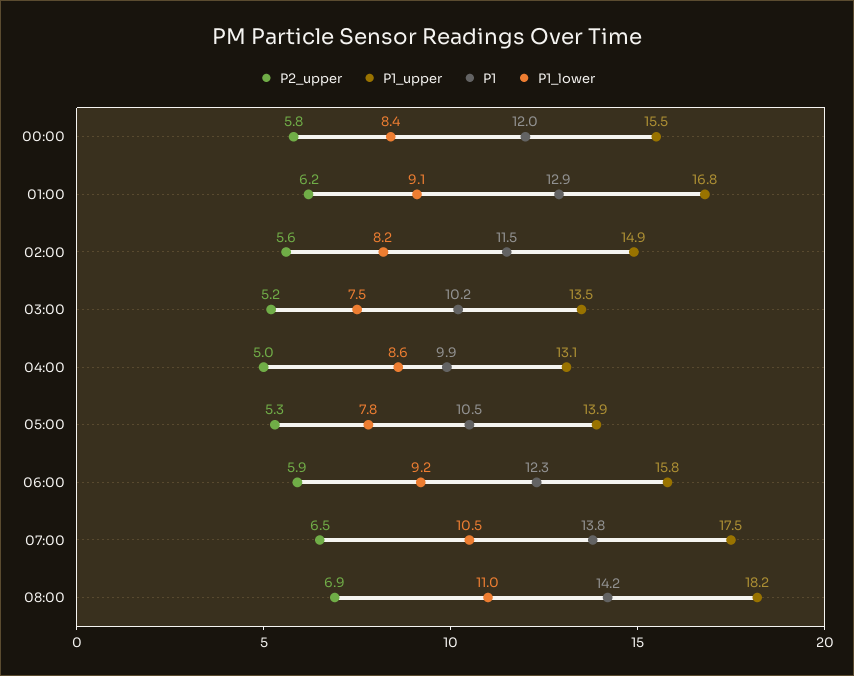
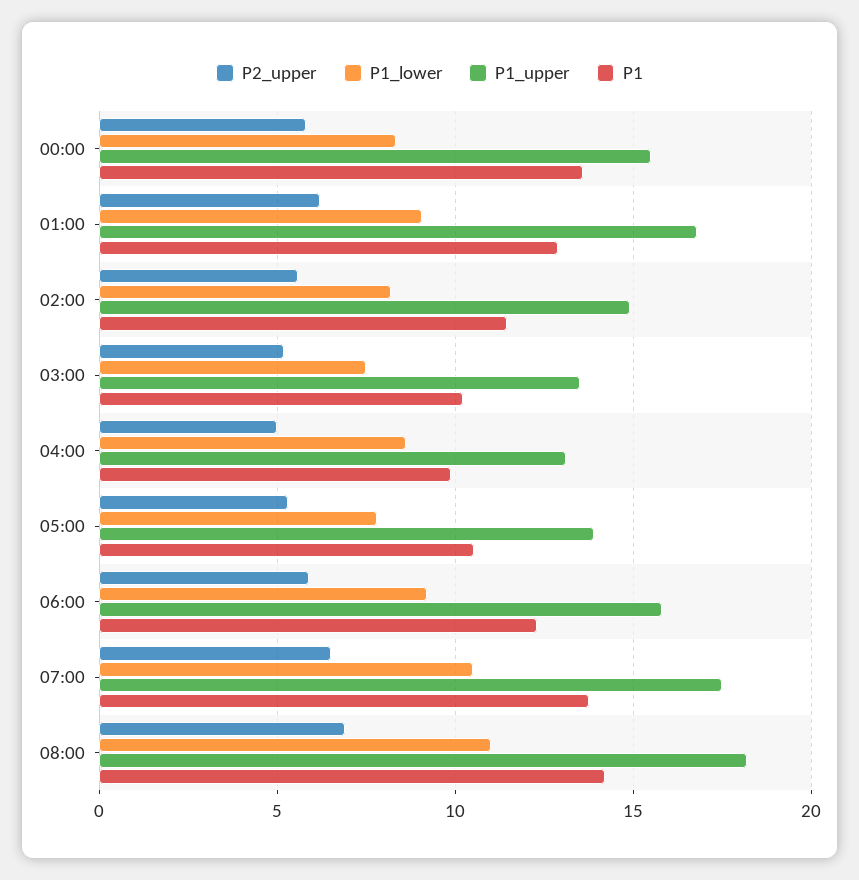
  {
    "P2_upper": {
      "00:00": 5.8,
      "01:00": 6.2,
      "02:00": 5.6,
      "03:00": 5.2,
      "04:00": 5,
      "05:00": 5.3,
      "06:00": 5.9,
      "07:00": 6.5,
      "08:00": 6.9
    },
    "P1_upper": {
      "00:00": 15.5,
      "01:00": 16.8,
      "02:00": 14.9,
      "03:00": 13.5,
      "04:00": 13.1,
      "05:00": 13.9,
      "06:00": 15.8,
      "07:00": 17.5,
      "08:00": 18.2
    },
    "P1": {
-     "00:00": 12,
+     "00:00": 13.5,
      "01:00": 12.9,
      "02:00": 11.5,
      "03:00": 10.2,
      "04:00": 9.9,
      "05:00": 10.5,
      "06:00": 12.3,
      "07:00": 13.8,
      "08:00": 14.2
    },
    "P1_lower": {
      "00:00": 8.4,
      "01:00": 9.1,
      "02:00": 8.2,
      "03:00": 7.5,
      "04:00": 8.6,
      "05:00": 7.8,
      "06:00": 9.2,
      "07:00": 10.5,
      "08:00": 11
    }
  }

